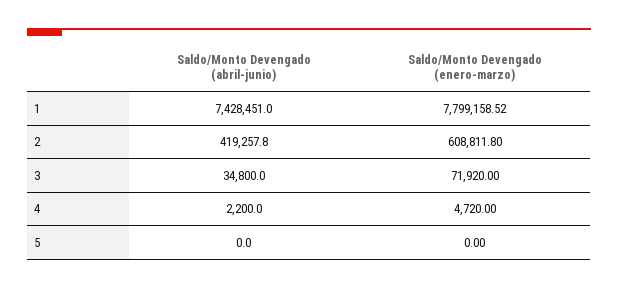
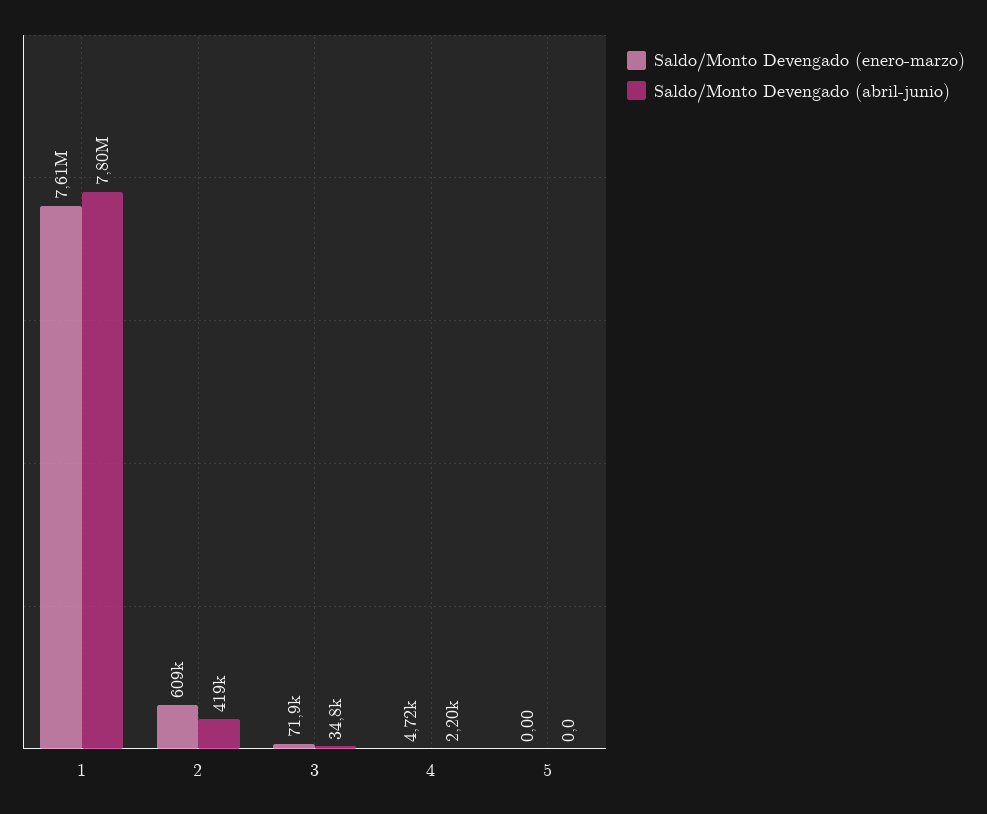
  {
    "Saldo/Monto Devengado (abril-junio)": {
-     "1": 7428451,
+     "1": 7800000,
      "2": 419257.8,
      "3": 34800,
      "4": 2200,
      "5": 0
    },
    "Saldo/Monto Devengado (enero-marzo)": {
-     "1": 7799158.52,
+     "1": 7610000,
      "2": 608811.8,
      "3": 71920,
      "4": 4720,
      "5": 0
    }
  }

